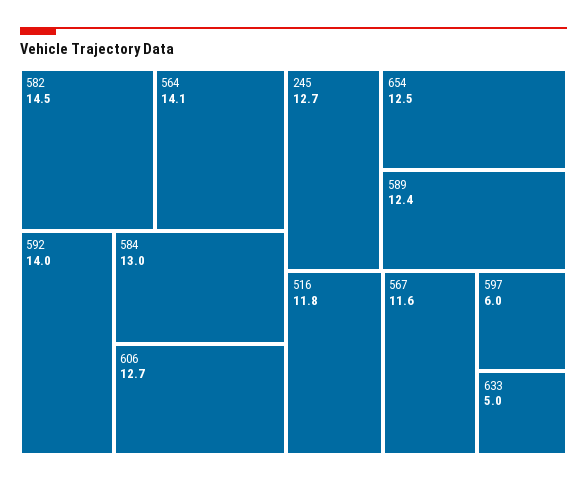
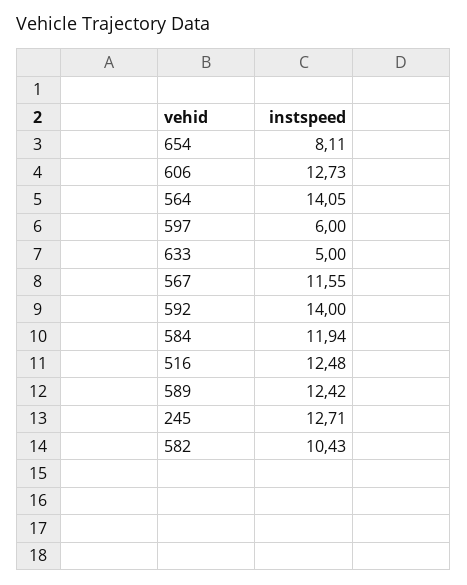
  {
-   "582": 14.5,
+   "582": 10.43,
    "564": 14.05,
    "592": 14,
-   "584": 13,
+   "584": 11.94,
    "606": 12.73,
    "245": 12.71,
-   "654": 12.5,
+   "654": 8.11,
    "589": 12.42,
-   "516": 11.8,
+   "516": 12.48,
    "567": 11.55,
    "597": 6,
    "633": 5
  }

